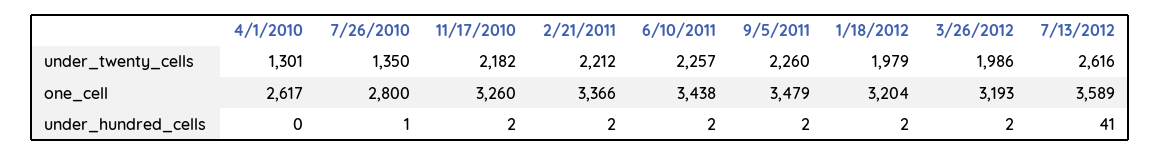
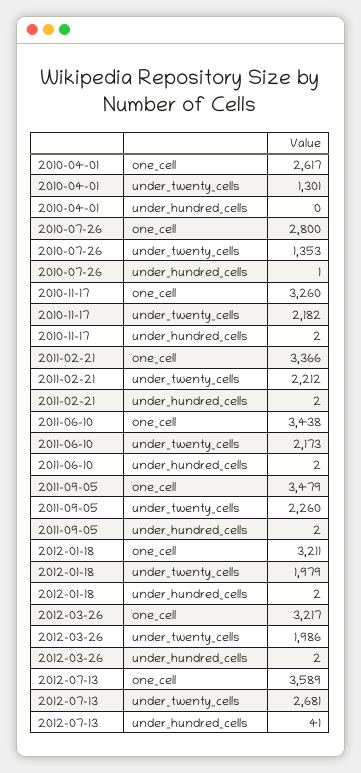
  {
    "4/1/2010": {
      "under_twenty_cells": 1301,
      "one_cell": 2617,
      "under_hundred_cells": 0
    },
    "7/26/2010": {
-     "under_twenty_cells": 1350,
+     "under_twenty_cells": 1353,
      "one_cell": 2800,
      "under_hundred_cells": 1
    },
    "11/17/2010": {
      "under_twenty_cells": 2182,
      "one_cell": 3260,
      "under_hundred_cells": 2
    },
    "2/21/2011": {
      "under_twenty_cells": 2212,
      "one_cell": 3366,
      "under_hundred_cells": 2
    },
    "6/10/2011": {
-     "under_twenty_cells": 2257,
+     "under_twenty_cells": 2173,
      "one_cell": 3438,
      "under_hundred_cells": 2
    },
    "9/5/2011": {
      "under_twenty_cells": 2260,
      "one_cell": 3479,
      "under_hundred_cells": 2
    },
    "1/18/2012": {
      "under_twenty_cells": 1979,
-     "one_cell": 3204,
+     "one_cell": 3211,
      "under_hundred_cells": 2
    },
    "3/26/2012": {
      "under_twenty_cells": 1986,
-     "one_cell": 3193,
+     "one_cell": 3217,
      "under_hundred_cells": 2
    },
    "7/13/2012": {
-     "under_twenty_cells": 2616,
+     "under_twenty_cells": 2681,
      "one_cell": 3589,
      "under_hundred_cells": 41
    }
  }

